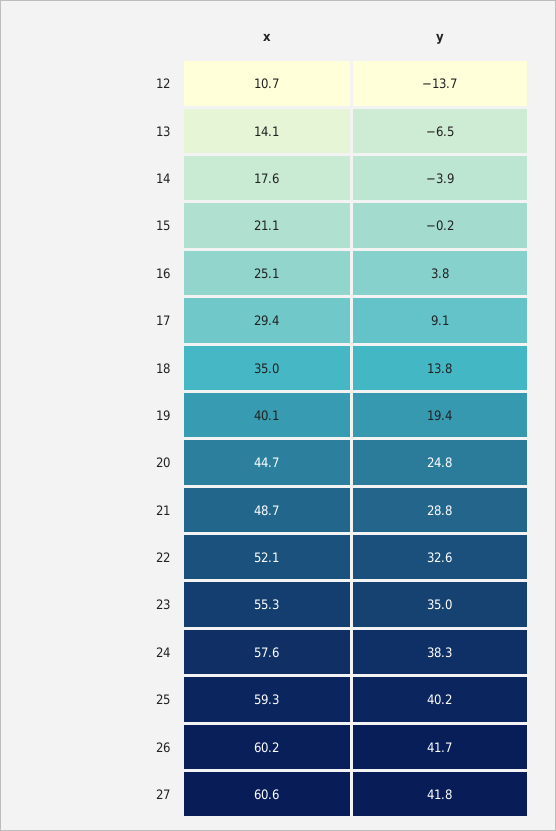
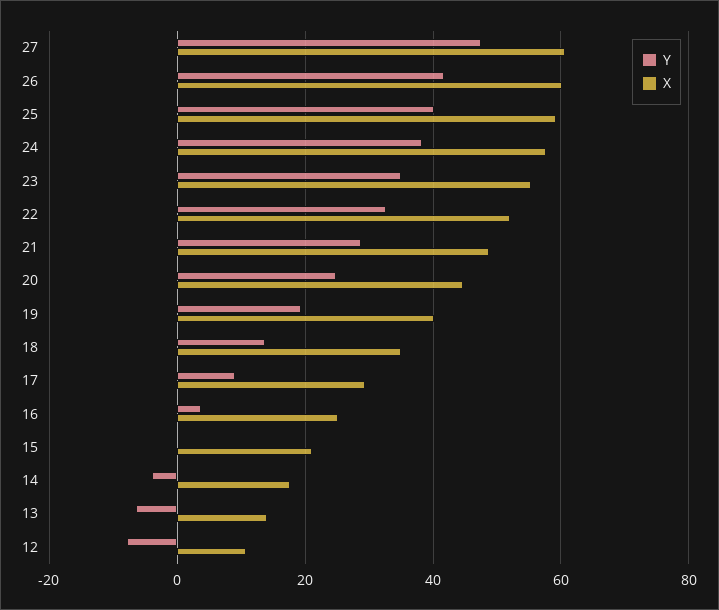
  {
    "x": {
      "12": 10.7,
      "13": 14.1,
      "14": 17.6,
      "15": 21.1,
      "16": 25.1,
      "17": 29.4,
      "18": 35,
      "19": 40.1,
      "20": 44.7,
      "21": 48.7,
      "22": 52.1,
      "23": 55.3,
      "24": 57.6,
      "25": 59.3,
      "26": 60.2,
      "27": 60.6
    },
    "y": {
-     "12": -13.7,
+     "12": -8,
      "13": -6.5,
      "14": -3.9,
      "15": -0.2,
      "16": 3.8,
      "17": 9.1,
      "18": 13.8,
      "19": 19.4,
      "20": 24.8,
      "21": 28.8,
      "22": 32.6,
      "23": 35,
      "24": 38.3,
      "25": 40.2,
      "26": 41.7,
-     "27": 41.8
+     "27": 48
    }
  }

